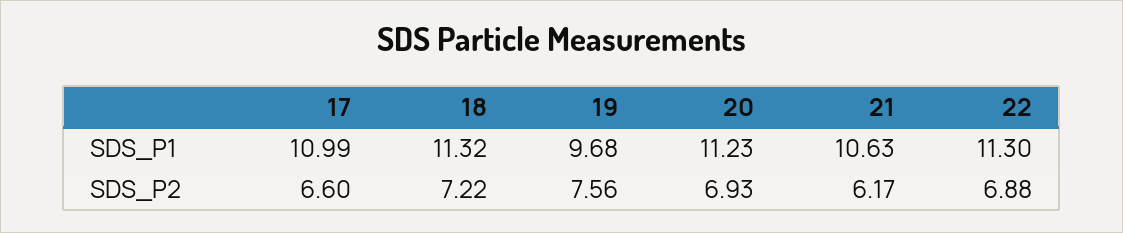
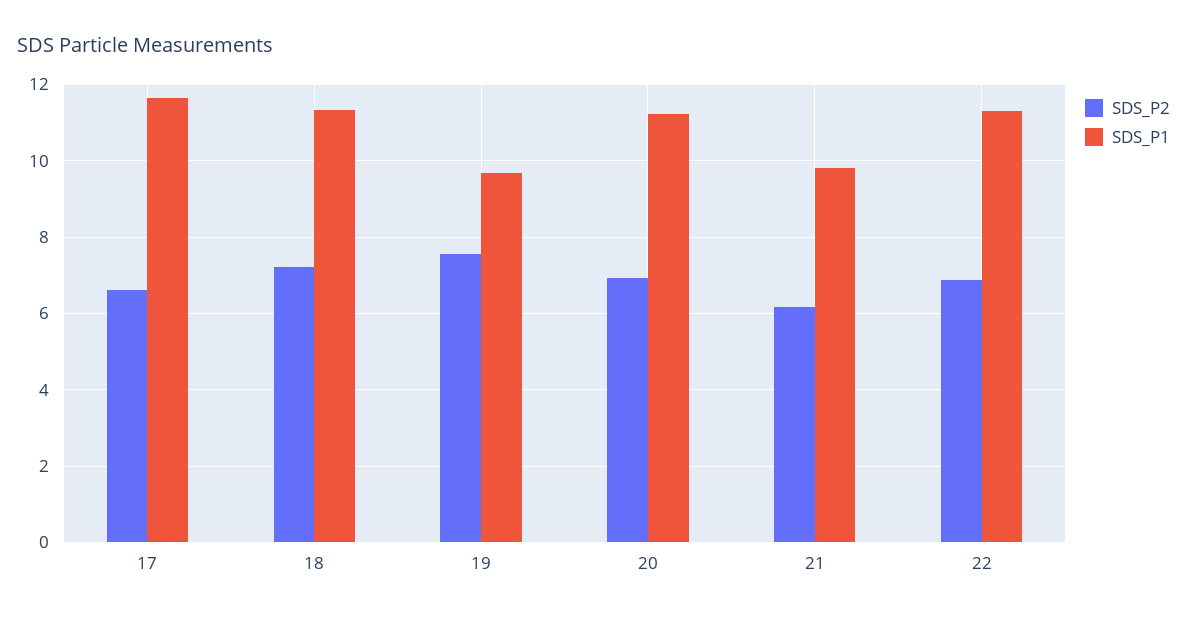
  {
    "SDS_P1": {
-     "17": 10.99,
+     "17": 11.6,
      "18": 11.32,
      "19": 9.68,
      "20": 11.23,
-     "21": 10.63,
+     "21": 9.8,
      "22": 11.3
    },
    "SDS_P2": {
      "17": 6.6,
      "18": 7.22,
      "19": 7.56,
      "20": 6.93,
      "21": 6.17,
      "22": 6.88
    }
  }

